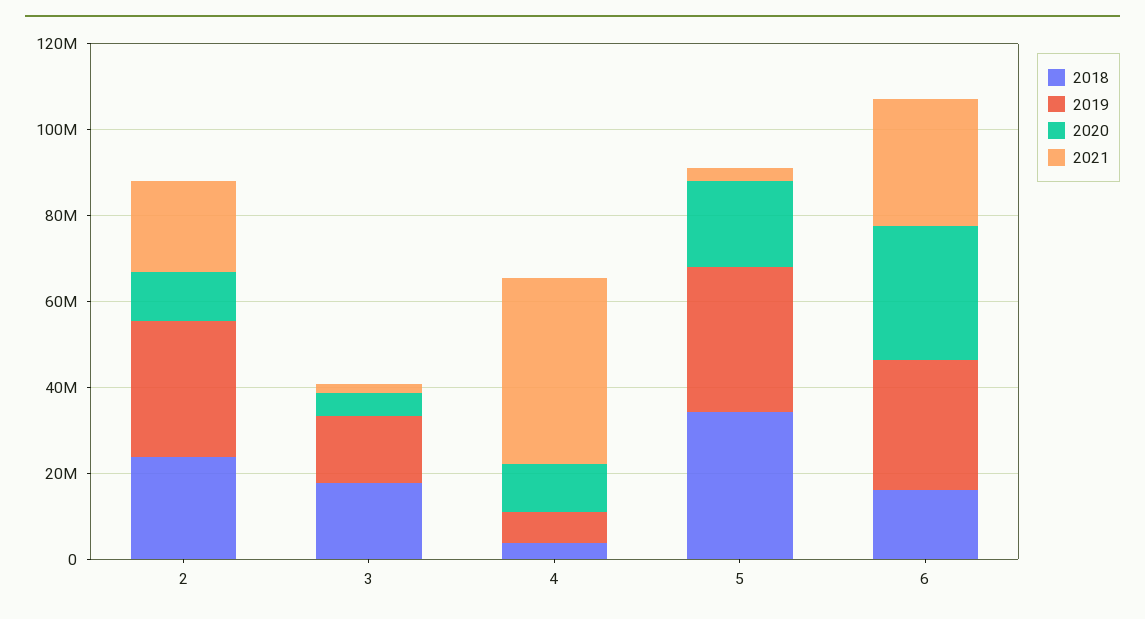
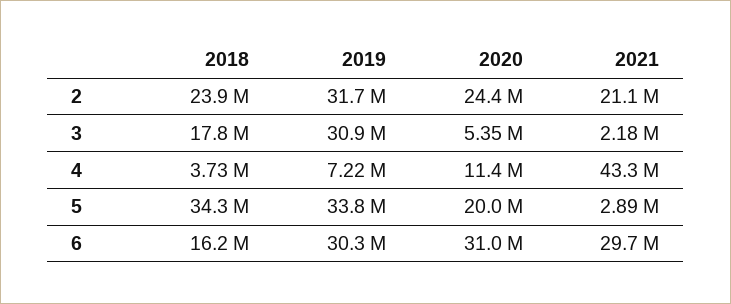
  {
    "2018": {
      "2": 23900000,
      "3": 17800000,
      "4": 3730000,
      "5": 34300000,
      "6": 16200000
    },
    "2019": {
      "2": 31700000,
-     "3": 15000000,
+     "3": 30900000,
      "4": 7220000,
      "5": 33800000,
      "6": 30300000
    },
    "2020": {
-     "2": 10000000,
+     "2": 24400000,
      "3": 5350000,
      "4": 11400000,
      "5": 20000000,
      "6": 31000000
    },
    "2021": {
      "2": 21100000,
      "3": 2180000,
      "4": 43300000,
      "5": 2890000,
      "6": 29700000
    }
  }

